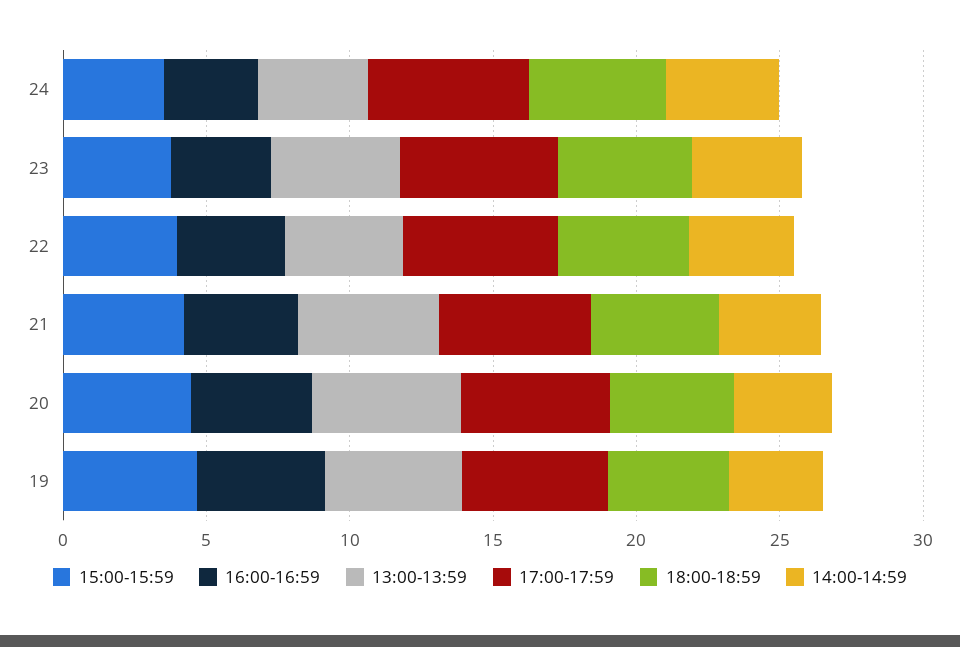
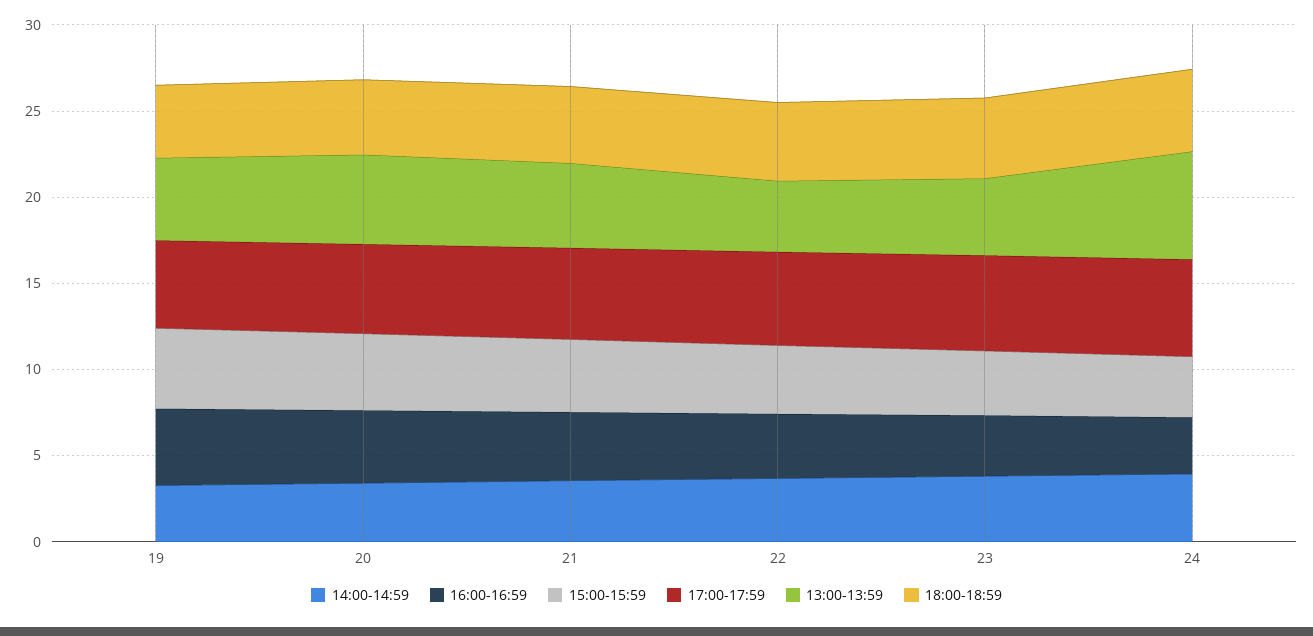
  {
    "15:00-15:59": {
      "24": 4,
      "23": 4,
      "22": 4,
      "21": 4,
      "20": 4,
      "19": 5
    },
    "16:00-16:59": {
      "24": 3,
      "23": 4,
      "22": 4,
      "21": 4,
      "20": 4,
      "19": 4
    },
    "13:00-13:59": {
-     "24": 4,
+     "24": 6,
      "23": 4,
      "22": 4,
      "21": 5,
      "20": 5,
      "19": 5
    },
    "17:00-17:59": {
      "24": 6,
      "23": 6,
      "22": 5,
      "21": 5,
      "20": 5,
      "19": 5
    },
    "18:00-18:59": {
      "24": 5,
      "23": 5,
      "22": 5,
      "21": 4,
      "20": 4,
      "19": 4
    },
    "14:00-14:59": {
      "24": 4,
      "23": 4,
      "22": 4,
      "21": 4,
      "20": 3,
      "19": 3
    }
  }

